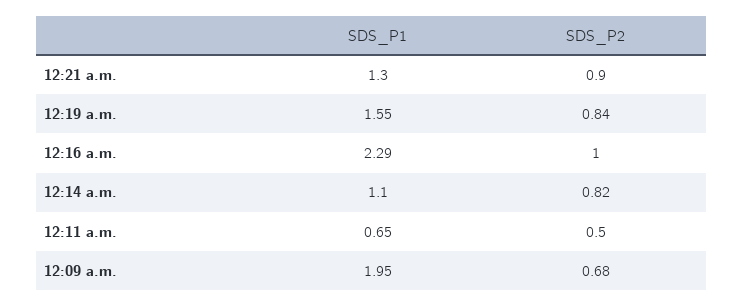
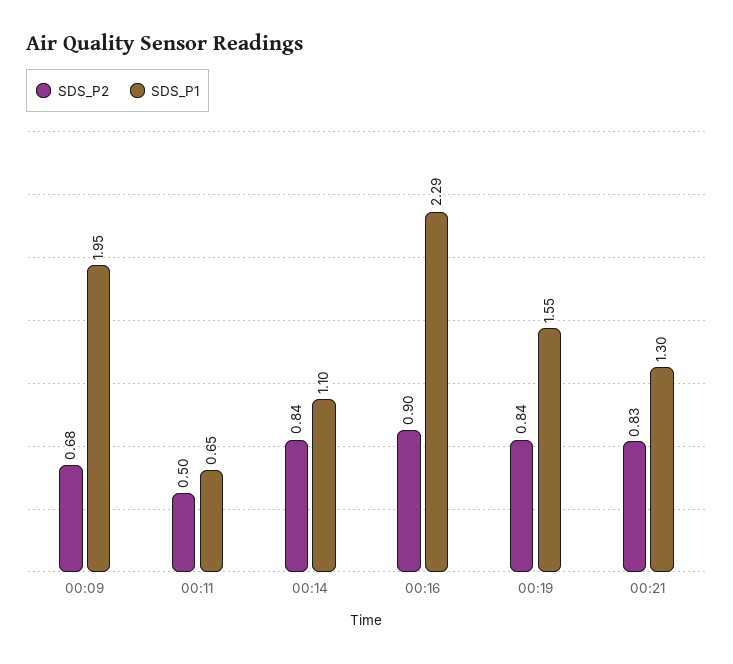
  {
    "SDS_P1": {
      "12:21 a.m.": 1.3,
      "12:19 a.m.": 1.55,
      "12:16 a.m.": 2.29,
      "12:14 a.m.": 1.1,
      "12:11 a.m.": 0.65,
      "12:09 a.m.": 1.95
    },
    "SDS_P2": {
-     "12:21 a.m.": 0.9,
+     "12:21 a.m.": 0.83,
      "12:19 a.m.": 0.84,
-     "12:16 a.m.": 1,
+     "12:16 a.m.": 0.9,
-     "12:14 a.m.": 0.82,
+     "12:14 a.m.": 0.84,
      "12:11 a.m.": 0.5,
      "12:09 a.m.": 0.68
    }
  }

